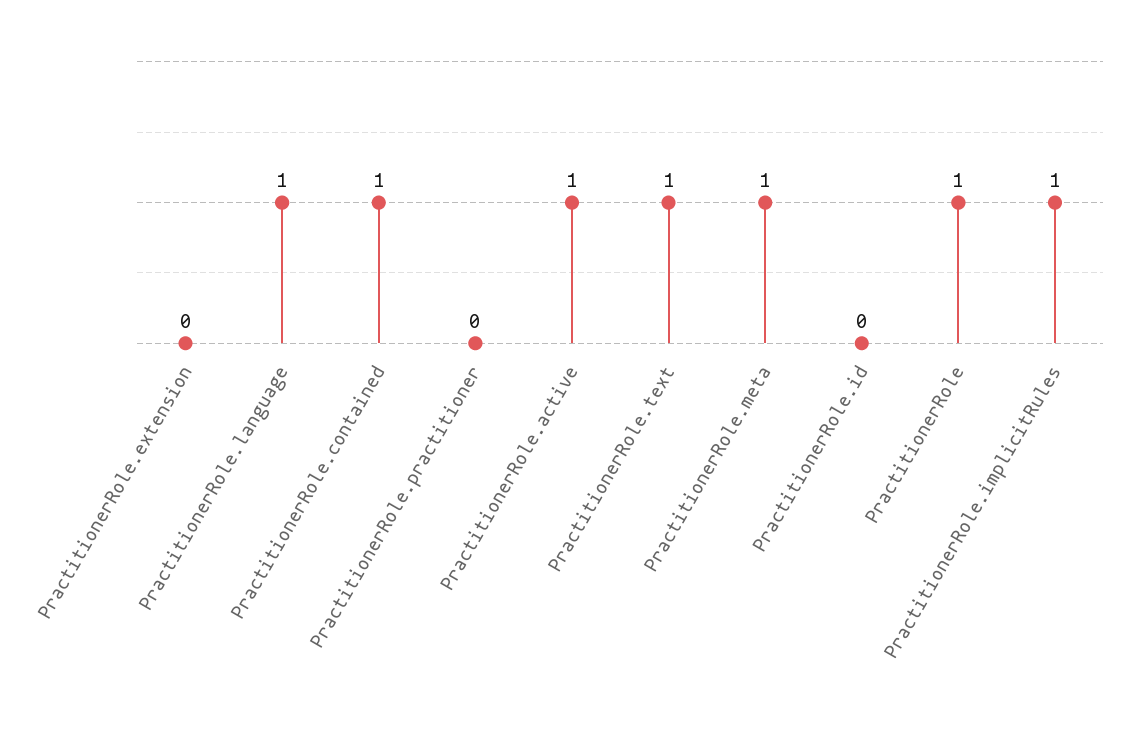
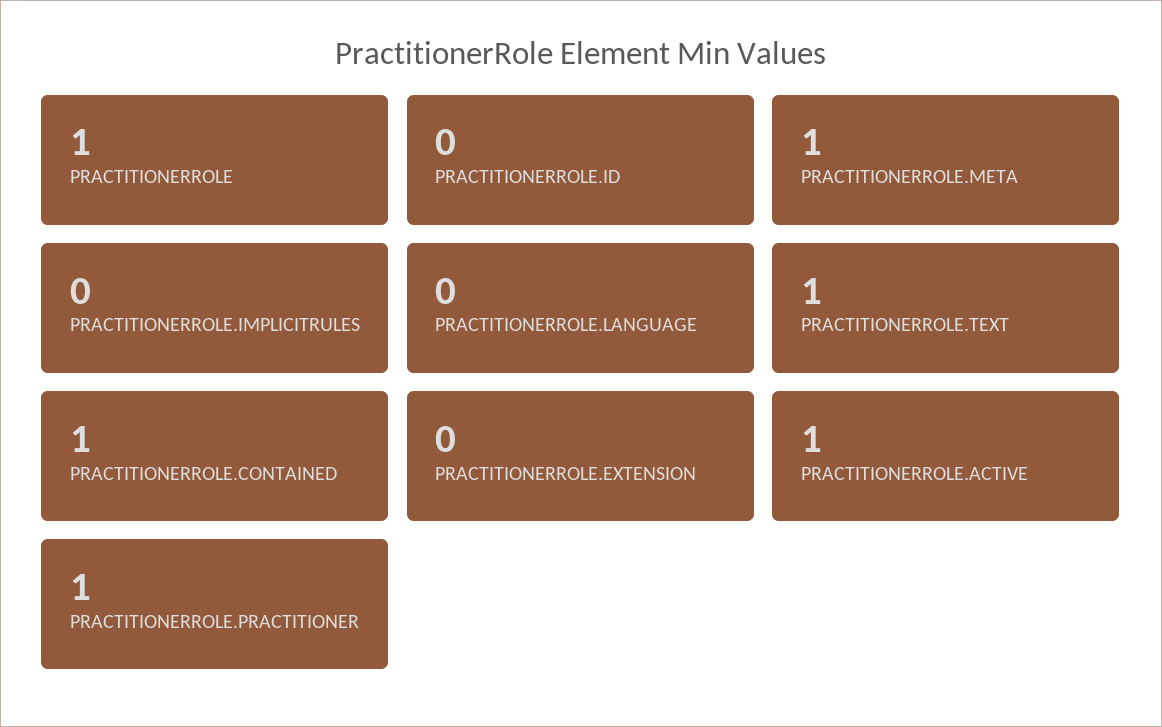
  {
    "PractitionerRole.extension": 0,
-   "PractitionerRole.language": 1,
+   "PractitionerRole.language": 0,
    "PractitionerRole.contained": 1,
-   "PractitionerRole.practitioner": 0,
+   "PractitionerRole.practitioner": 1,
    "PractitionerRole.active": 1,
    "PractitionerRole.text": 1,
    "PractitionerRole.meta": 1,
    "PractitionerRole.id": 0,
    "PractitionerRole": 1,
-   "PractitionerRole.implicitRules": 1
+   "PractitionerRole.implicitRules": 0
  }

